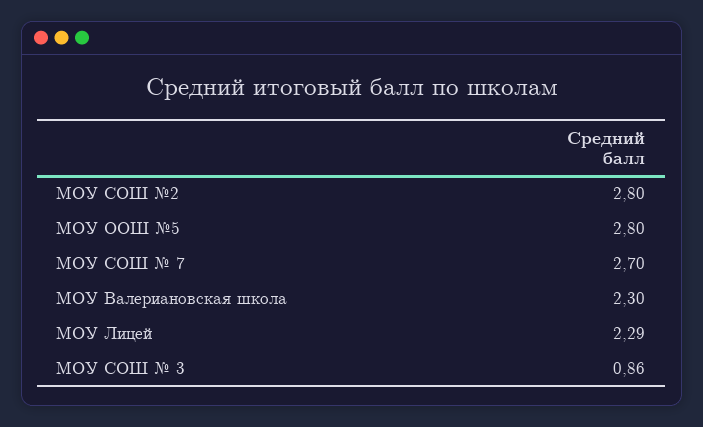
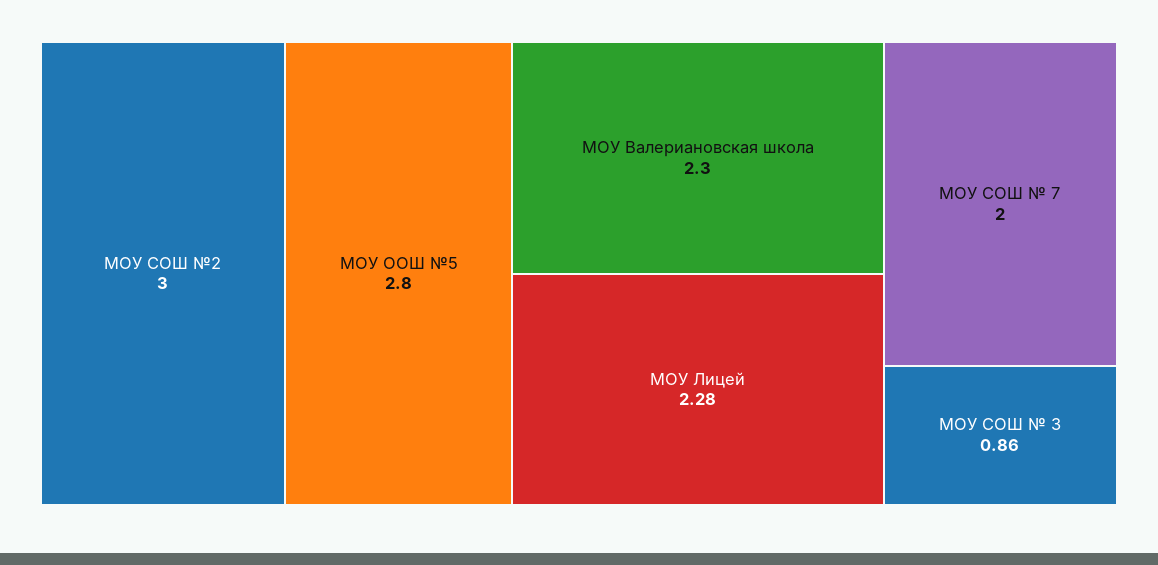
  {
-   "МОУ СОШ №2": 2.8,
+   "МОУ СОШ №2": 3,
    "МОУ ООШ №5": 2.8,
-   "МОУ СОШ № 7": 2.7,
+   "МОУ СОШ № 7": 2,
    "МОУ Валериановская школа": 2.3,
-   "МОУ Лицей": 2.29,
+   "МОУ Лицей": 2.28,
    "МОУ СОШ № 3": 0.86
  }

